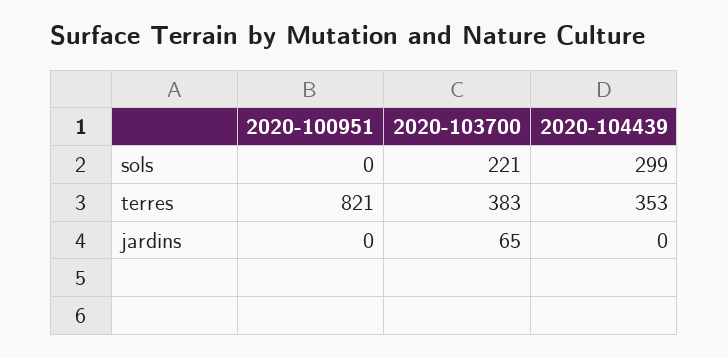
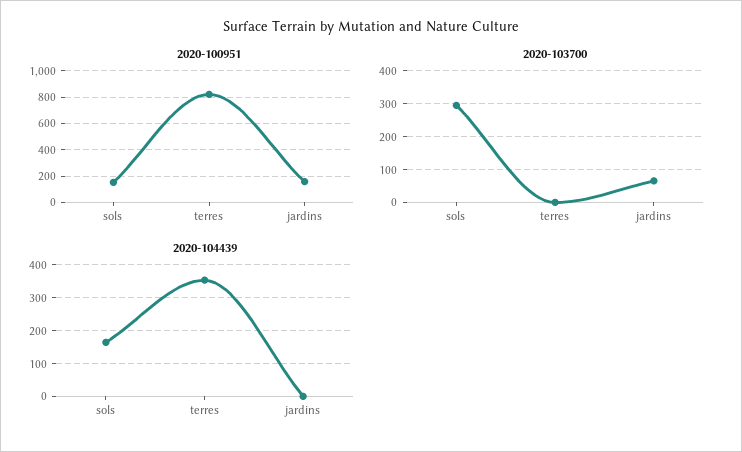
  {
    "2020-100951": {
-     "sols": 0,
+     "sols": 150,
      "terres": 821,
-     "jardins": 0
+     "jardins": 150
    },
    "2020-103700": {
-     "sols": 221,
+     "sols": 300,
-     "terres": 383,
+     "terres": 0,
      "jardins": 65
    },
    "2020-104439": {
-     "sols": 299,
+     "sols": 160,
      "terres": 353,
      "jardins": 0
    }
  }

